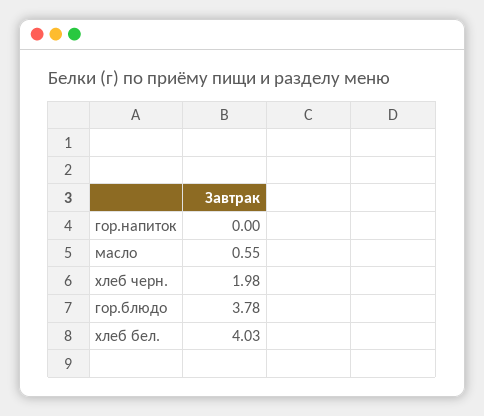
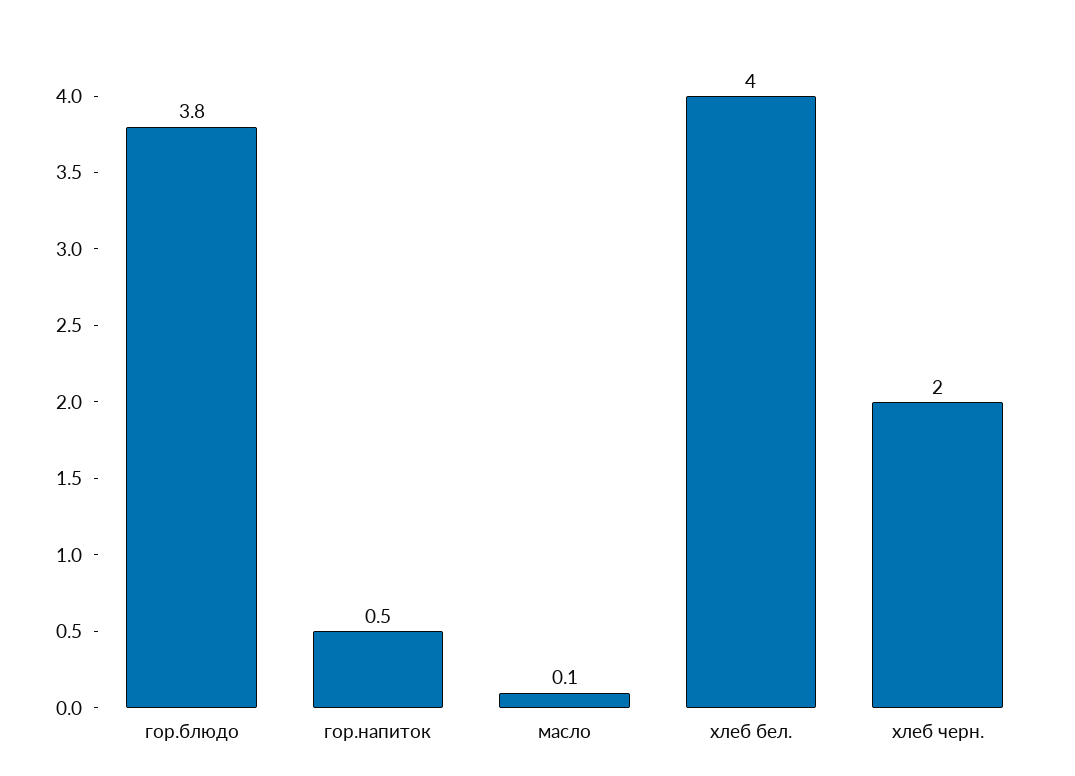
  {
-   "гор.напиток": 0,
+   "гор.напиток": 0.5,
-   "масло": 0.55,
+   "масло": 0.1,
    "хлеб черн.": 1.98,
    "гор.блюдо": 3.78,
    "хлеб бел.": 4.03
  }

